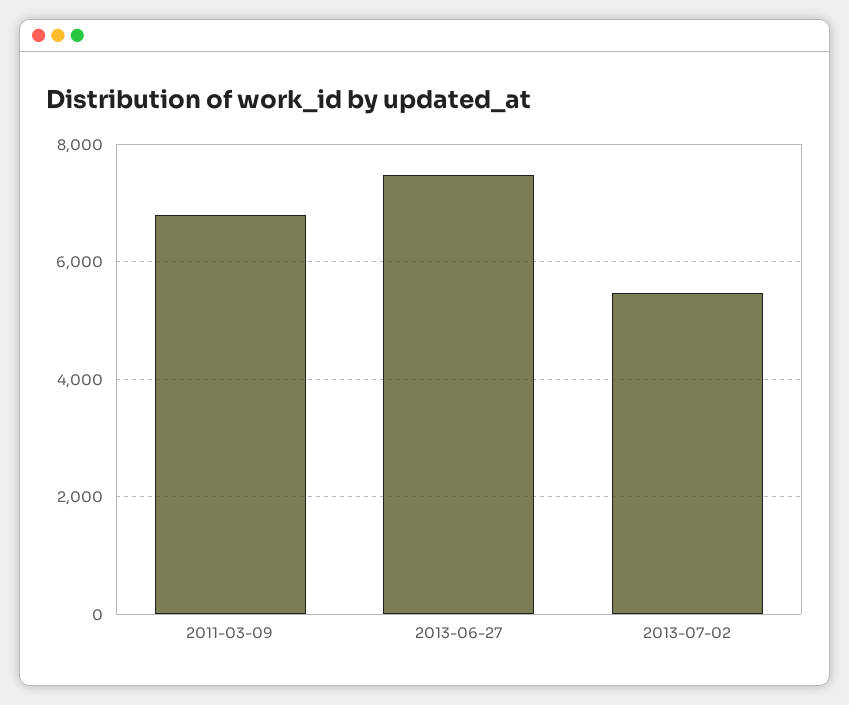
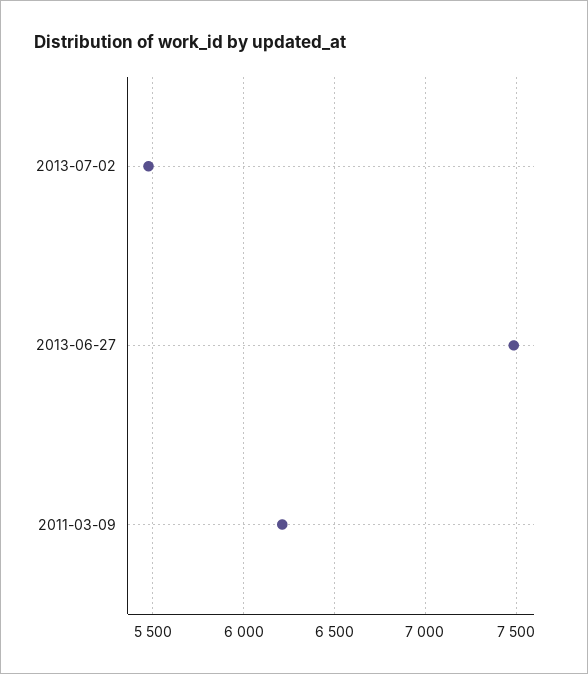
  {
-   "2011-03-09": 6800,
+   "2011-03-09": 6200,
    "2013-06-27": 7500,
    "2013-07-02": 5500
  }

